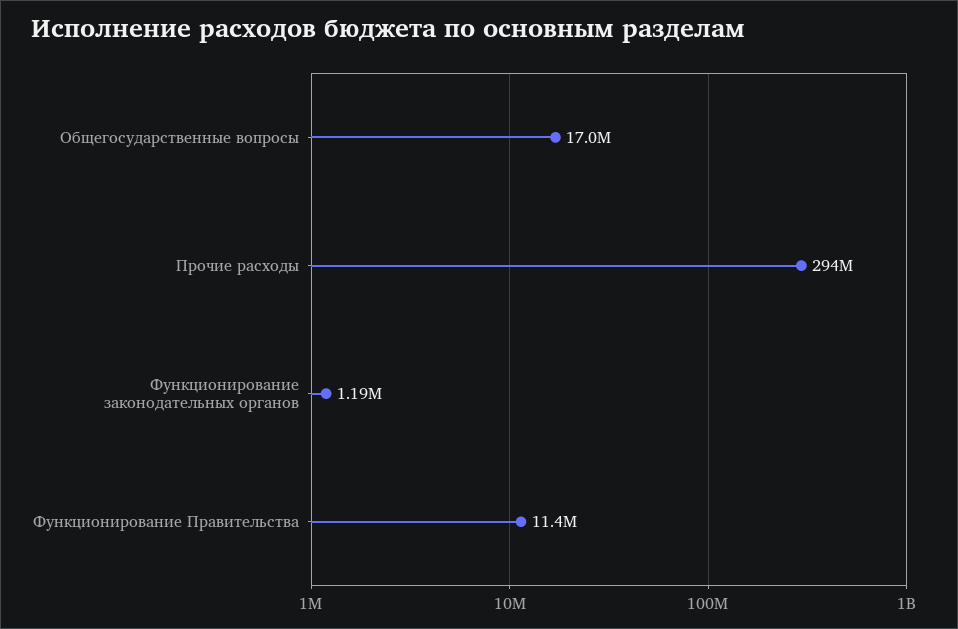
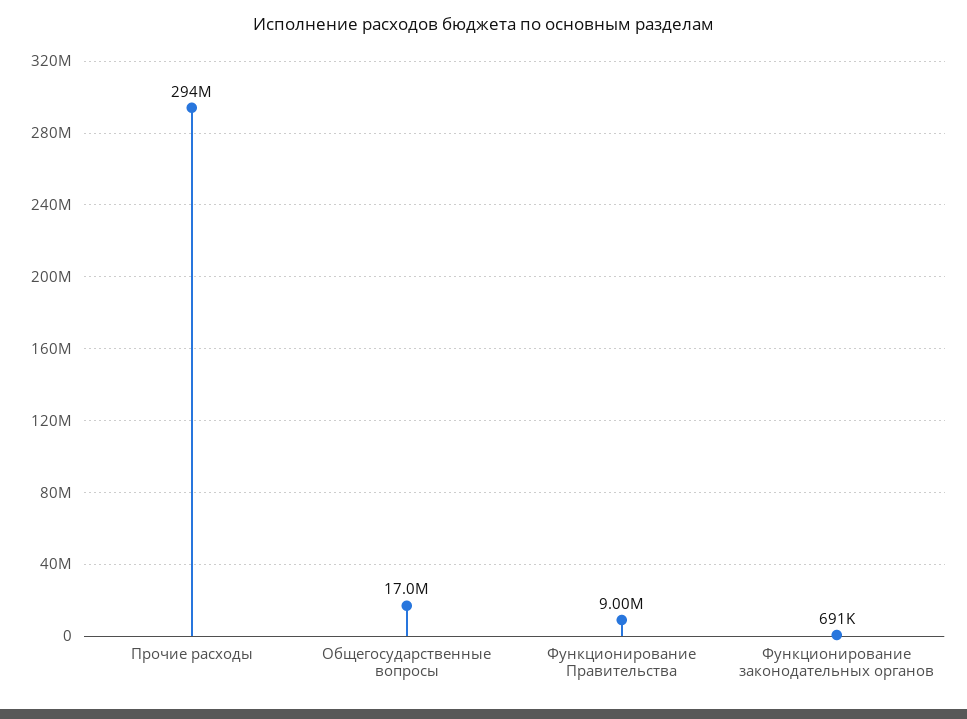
  {
    "Общегосударственные вопросы": 17000000,
    "Прочие расходы": 294000000,
-   "Функционирование законодательных органов": 1190000,
+   "Функционирование законодательных органов": 691000,
-   "Функционирование Правительства": 11400000
+   "Функционирование Правительства": 9000000
  }

